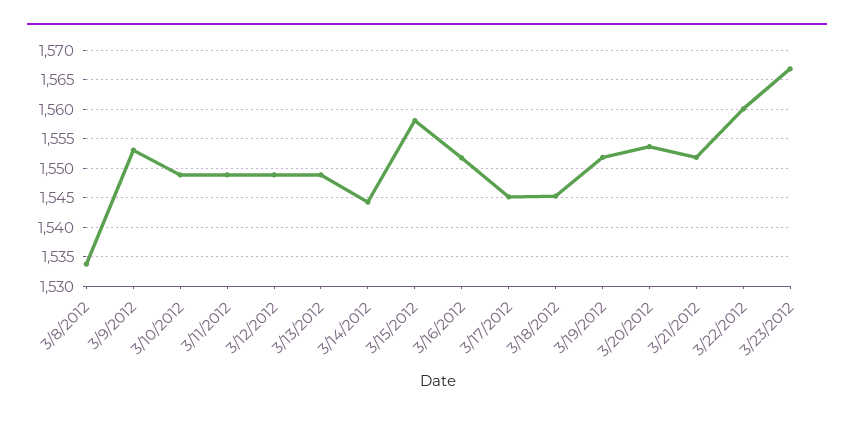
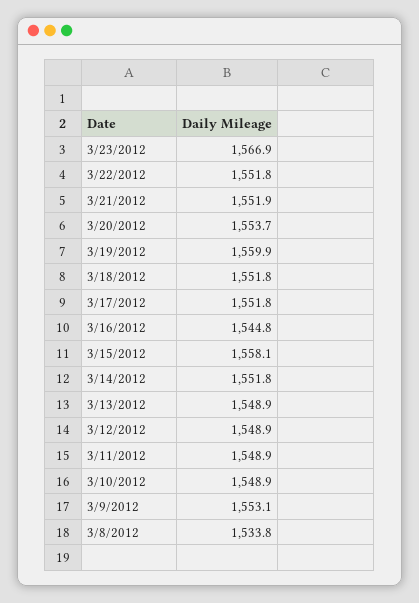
  {
    "3/8/2012": 1533.8,
    "3/9/2012": 1553.1,
    "3/10/2012": 1548.9,
    "3/11/2012": 1548.9,
    "3/12/2012": 1548.9,
    "3/13/2012": 1548.9,
-   "3/14/2012": 1545,
+   "3/14/2012": 1551.8,
    "3/15/2012": 1558.1,
-   "3/16/2012": 1552.5,
+   "3/16/2012": 1544.8,
-   "3/17/2012": 1545,
+   "3/17/2012": 1551.8,
-   "3/18/2012": 1545,
+   "3/18/2012": 1551.8,
-   "3/19/2012": 1552.5,
+   "3/19/2012": 1559.9,
    "3/20/2012": 1553.7,
    "3/21/2012": 1551.9,
-   "3/22/2012": 1560,
+   "3/22/2012": 1551.8,
    "3/23/2012": 1566.9
  }

